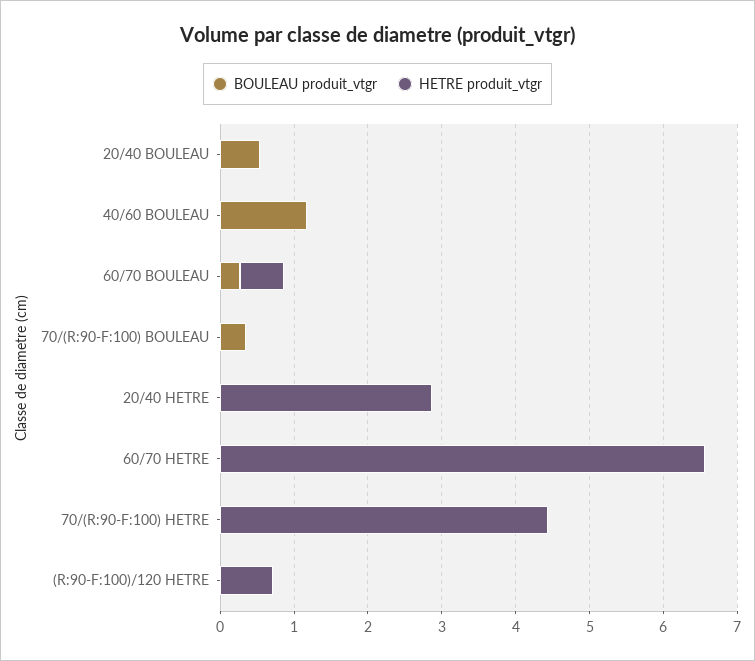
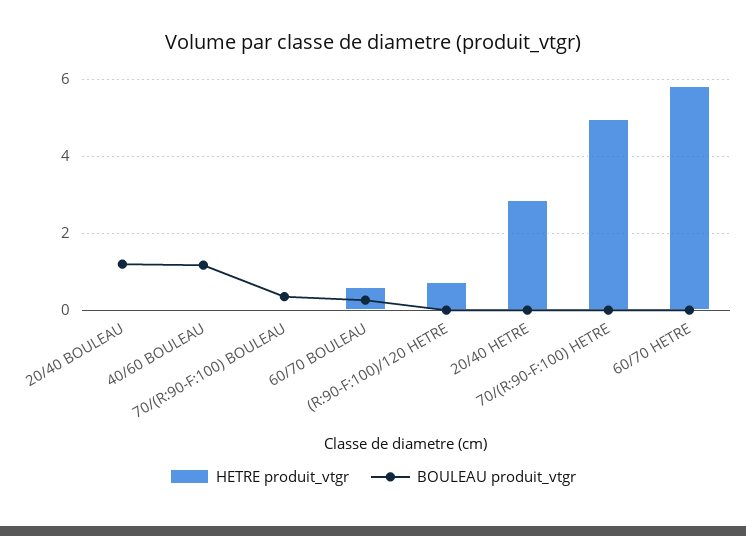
  {
    "BOULEAU produit_vtgr": {
-     "20/40 BOULEAU": 0.6,
+     "20/40 BOULEAU": 1.2,
      "40/60 BOULEAU": 1.2,
      "60/70 BOULEAU": 0.2,
      "70/(R:90-F:100) BOULEAU": 0.4,
      "20/40 HETRE": 0,
      "60/70 HETRE": 0,
      "70/(R:90-F:100) HETRE": 0,
      "(R:90-F:100)/120 HETRE": 0
    },
    "HETRE produit_vtgr": {
      "20/40 BOULEAU": 0,
      "40/60 BOULEAU": 0,
      "60/70 BOULEAU": 0.6,
      "70/(R:90-F:100) BOULEAU": 0,
      "20/40 HETRE": 2.8,
-     "60/70 HETRE": 6.6,
+     "60/70 HETRE": 5.8,
-     "70/(R:90-F:100) HETRE": 4.4,
+     "70/(R:90-F:100) HETRE": 5,
      "(R:90-F:100)/120 HETRE": 0.8
    }
  }

